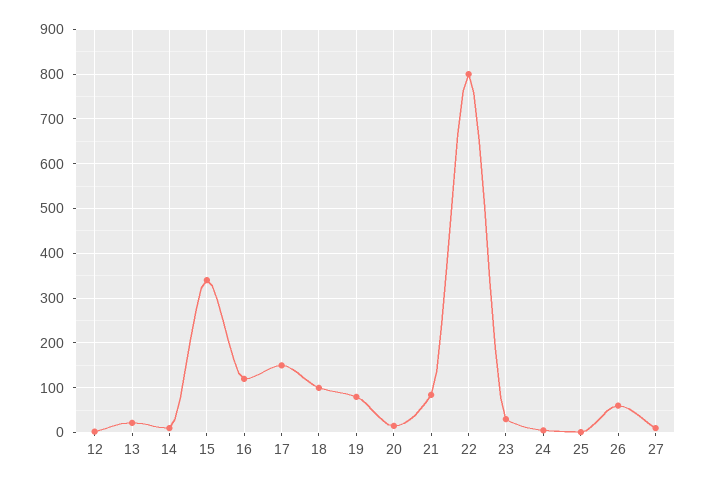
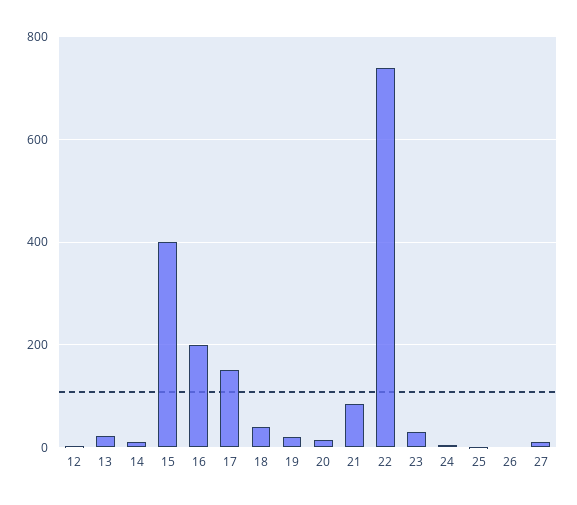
  {
    "12": 0,
    "13": 20,
    "14": 20,
-   "15": 340,
+   "15": 400,
-   "16": 120,
+   "16": 200,
    "17": 160,
-   "18": 100,
+   "18": 40,
-   "19": 80,
+   "19": 20,
    "20": 20,
    "21": 80,
-   "22": 800,
+   "22": 740,
    "23": 40,
    "24": 0,
    "25": 0,
-   "26": 60,
+   "26": 0,
    "27": 20
  }

